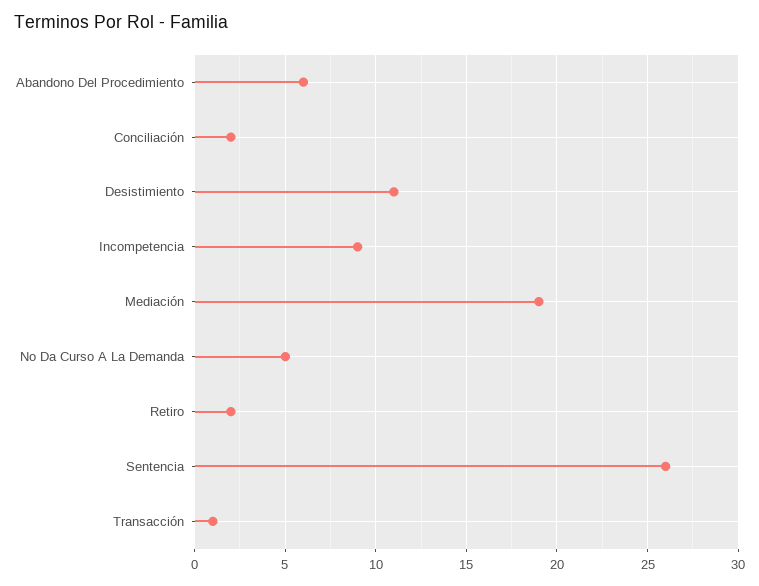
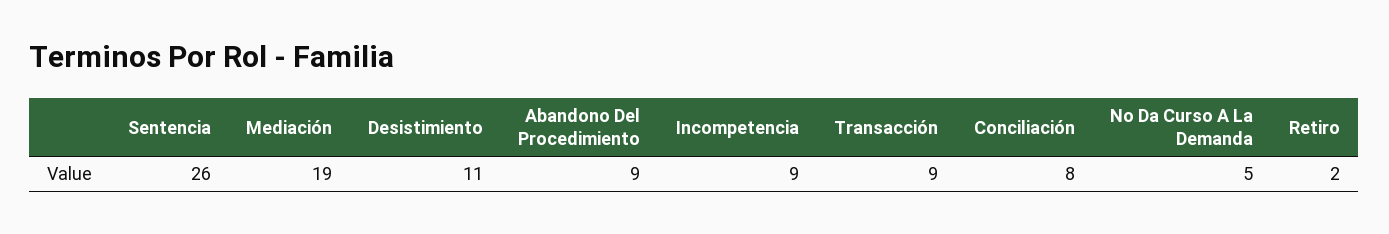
  {
-   "Abandono Del Procedimiento": 6,
+   "Abandono Del Procedimiento": 9,
-   "Conciliación": 2,
+   "Conciliación": 8,
    "Desistimiento": 11,
    "Incompetencia": 9,
    "Mediación": 19,
    "No Da Curso A La Demanda": 5,
    "Retiro": 2,
    "Sentencia": 26,
-   "Transacción": 1
+   "Transacción": 9
  }

